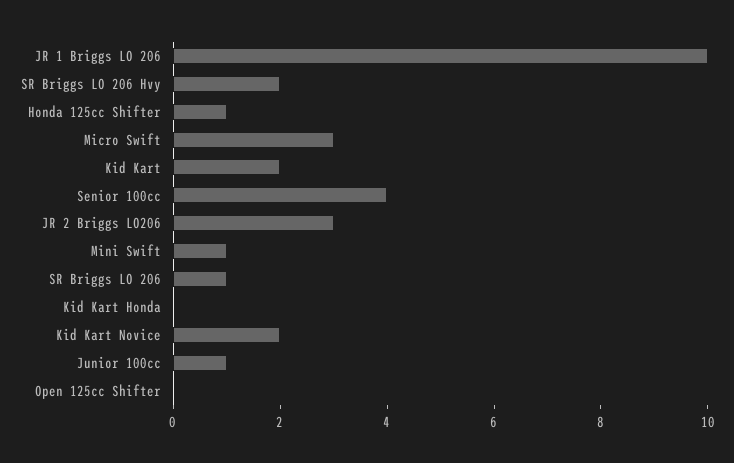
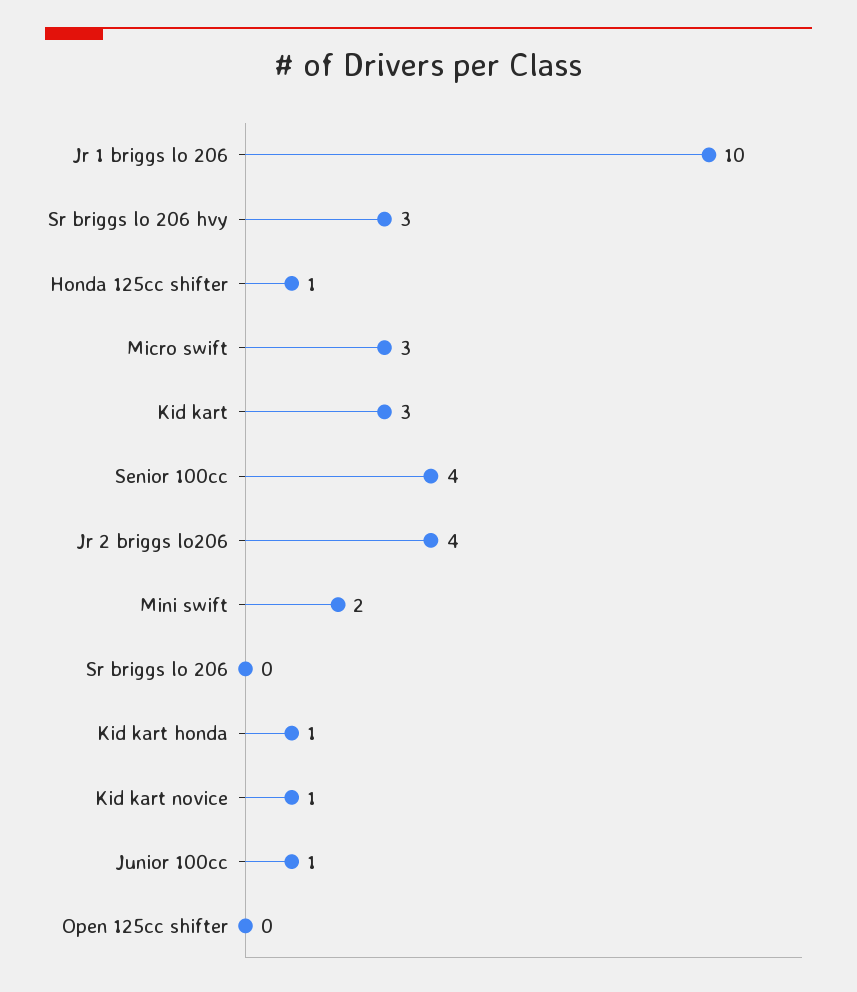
  {
    "JR 1 Briggs LO 206": 10,
-   "SR Briggs LO 206 Hvy": 2,
+   "SR Briggs LO 206 Hvy": 3,
    "Honda 125cc Shifter": 1,
    "Micro Swift": 3,
-   "Kid Kart": 2,
+   "Kid Kart": 3,
    "Senior 100cc": 4,
-   "JR 2 Briggs LO206": 3,
+   "JR 2 Briggs LO206": 4,
-   "Mini Swift": 1,
+   "Mini Swift": 2,
-   "SR Briggs LO 206": 1,
+   "SR Briggs LO 206": 0,
-   "Kid Kart Honda": 0,
+   "Kid Kart Honda": 1,
-   "Kid Kart Novice": 2,
+   "Kid Kart Novice": 1,
    "Junior 100cc": 1,
    "Open 125cc Shifter": 0
  }

